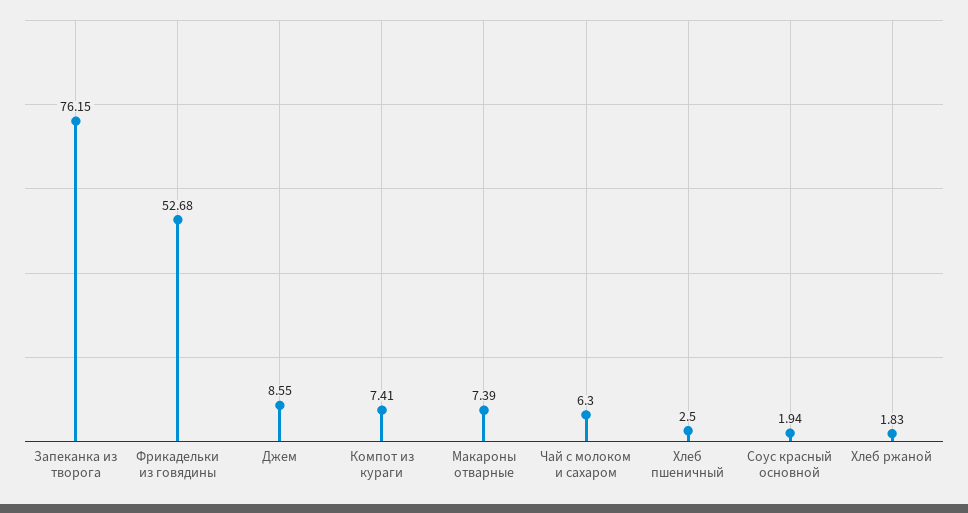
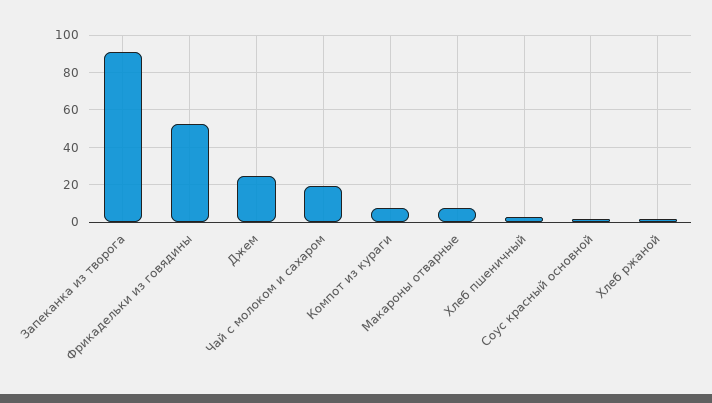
  {
-   "Запеканка из творога": 76.15,
+   "Запеканка из творога": 90,
    "Фрикадельки из говядины": 52.68,
-   "Джем": 8.55,
+   "Джем": 25,
    "Компот из кураги": 7.41,
    "Макароны отварные": 7.39,
-   "Чай с молоком и сахаром": 6.3,
+   "Чай с молоком и сахаром": 20,
    "Хлеб пшеничный": 2.5,
    "Соус красный основной": 1.94,
    "Хлеб ржаной": 1.83
  }

